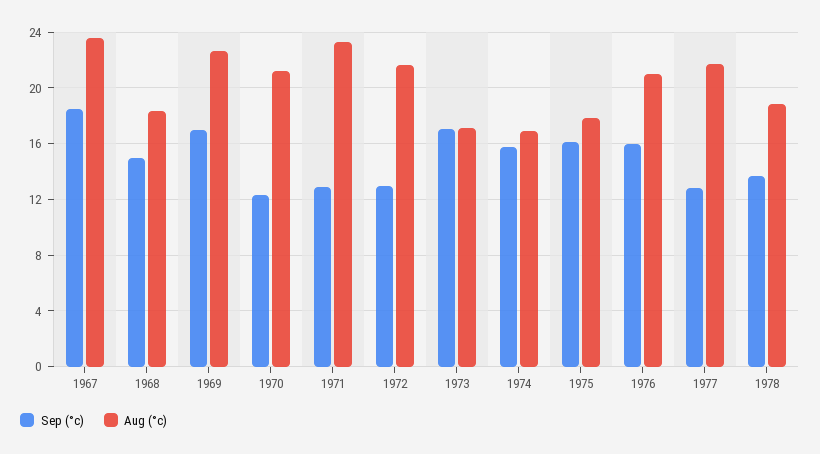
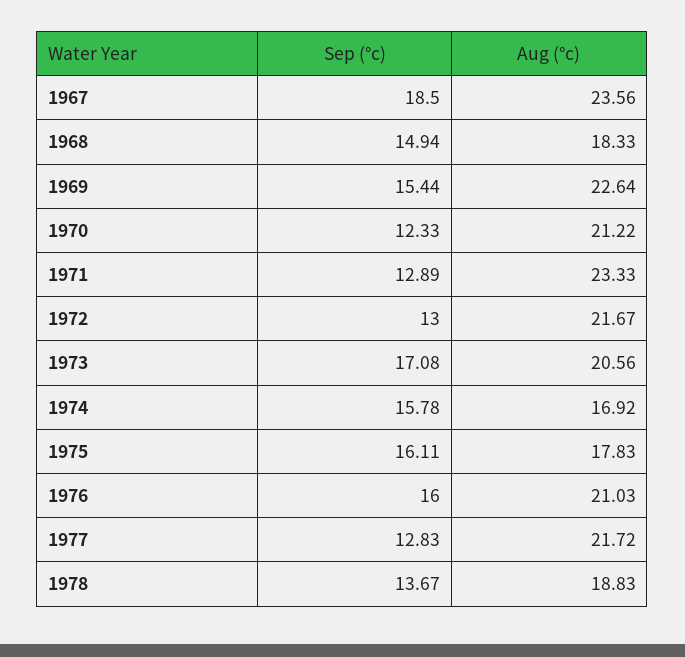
  {
    "Sep (°c)": {
      "1967": 18.5,
      "1968": 14.94,
-     "1969": 17,
+     "1969": 15.44,
      "1970": 12.33,
      "1971": 12.89,
      "1972": 13,
      "1973": 17.08,
      "1974": 15.78,
      "1975": 16.11,
      "1976": 16,
      "1977": 12.83,
      "1978": 13.67
    },
    "Aug (°c)": {
      "1967": 23.56,
      "1968": 18.33,
      "1969": 22.64,
      "1970": 21.22,
      "1971": 23.33,
      "1972": 21.67,
-     "1973": 17,
+     "1973": 20.56,
      "1974": 16.92,
      "1975": 17.83,
      "1976": 21.03,
      "1977": 21.72,
      "1978": 18.83
    }
  }

